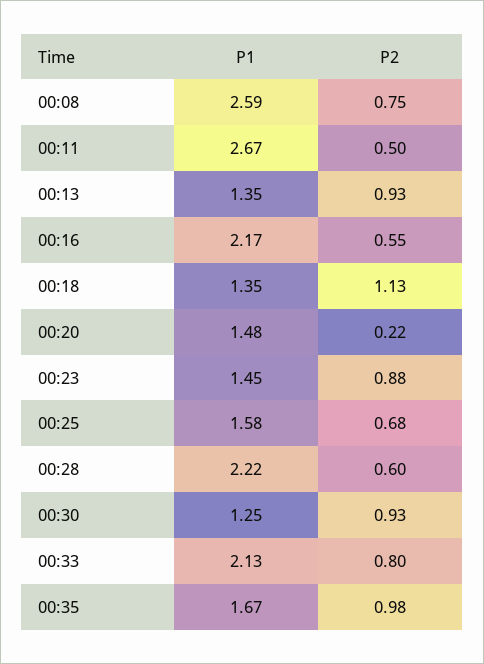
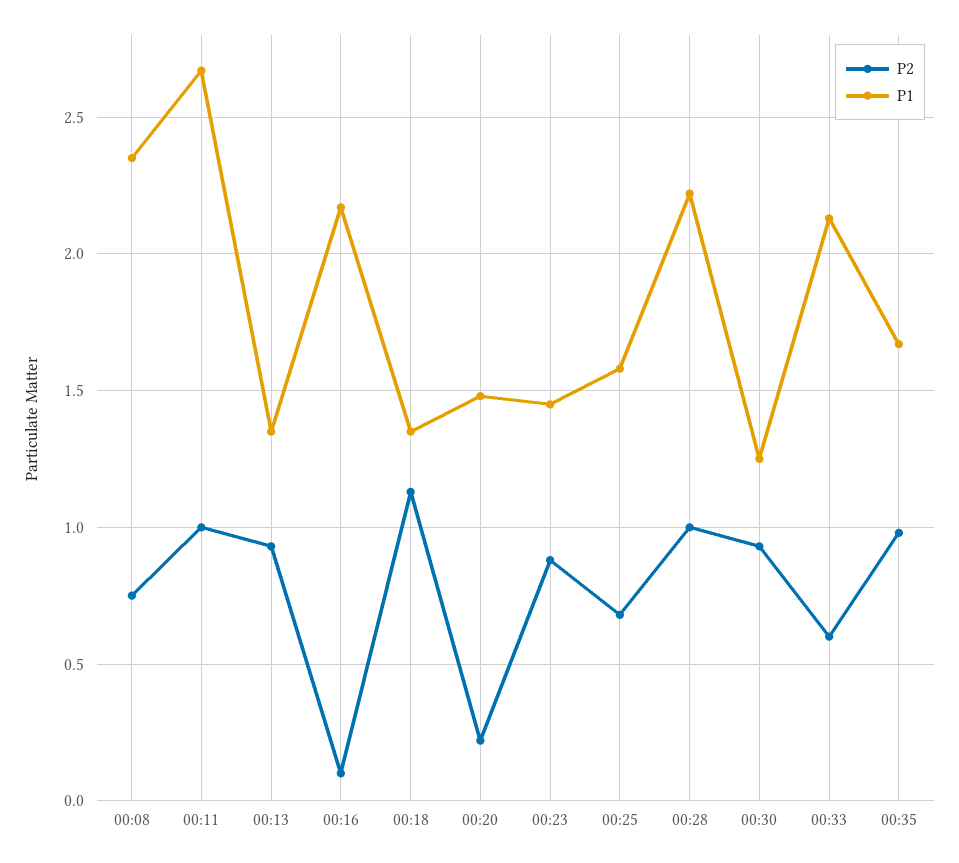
  {
    "P1": {
-     "00:08": 2.59,
+     "00:08": 2.35,
      "00:11": 2.67,
      "00:13": 1.35,
      "00:16": 2.17,
      "00:18": 1.35,
      "00:20": 1.48,
      "00:23": 1.45,
      "00:25": 1.58,
      "00:28": 2.22,
      "00:30": 1.25,
      "00:33": 2.13,
      "00:35": 1.67
    },
    "P2": {
      "00:08": 0.75,
-     "00:11": 0.5,
+     "00:11": 1,
      "00:13": 0.93,
-     "00:16": 0.55,
+     "00:16": 0.1,
      "00:18": 1.13,
      "00:20": 0.22,
      "00:23": 0.88,
      "00:25": 0.68,
-     "00:28": 0.6,
+     "00:28": 1,
      "00:30": 0.93,
-     "00:33": 0.8,
+     "00:33": 0.6,
      "00:35": 0.98
    }
  }

